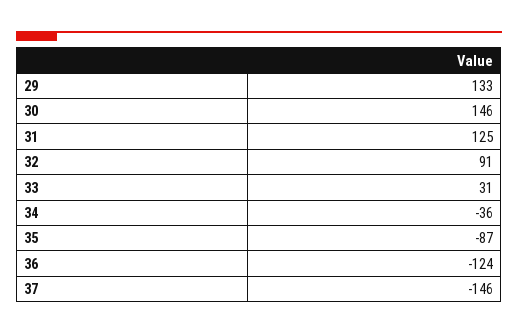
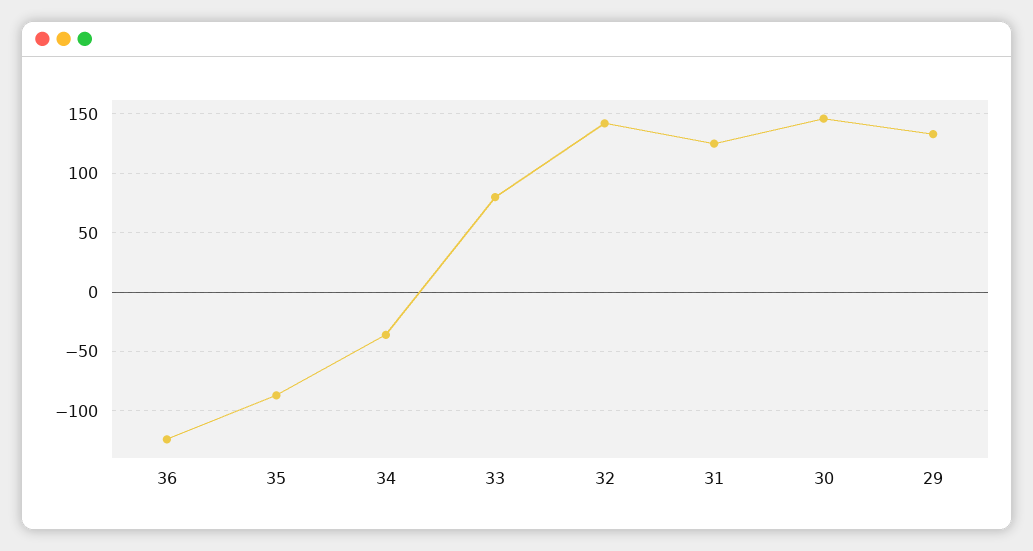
  {
    "29": 133,
    "30": 146,
    "31": 125,
-   "32": 91,
+   "32": 140,
-   "33": 31,
+   "33": 80,
    "34": -36,
    "35": -87,
-   "36": -124,
+   "36": -124
-   "37": -146
  }

